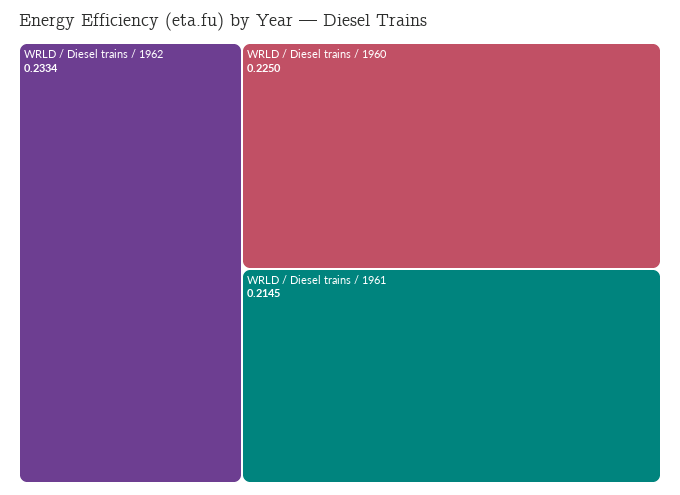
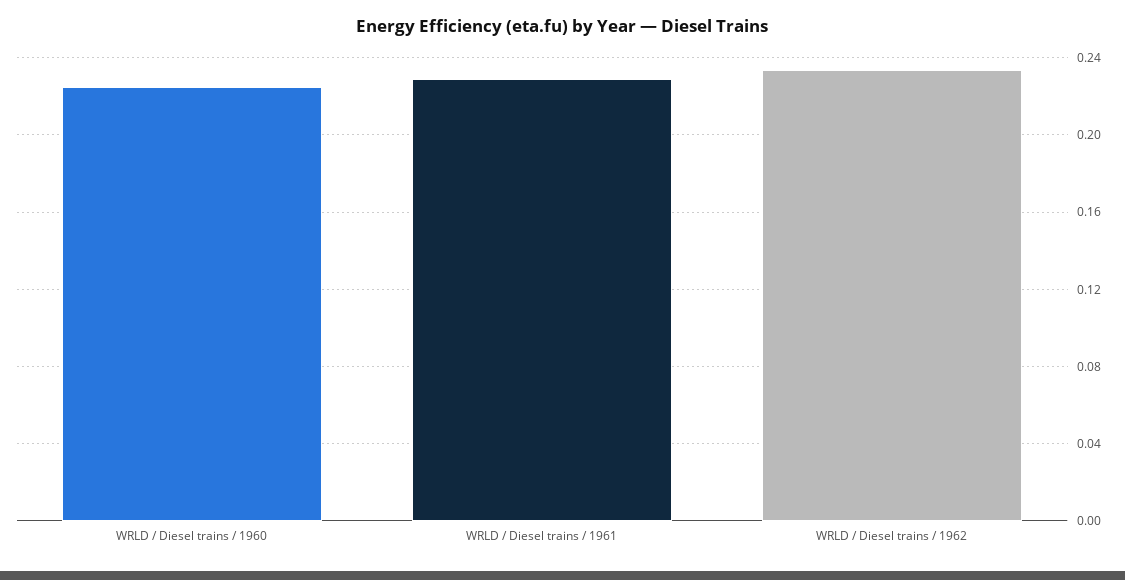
  {
    "WRLD / Diesel trains / 1962": 0.2334,
    "WRLD / Diesel trains / 1960": 0.225,
-   "WRLD / Diesel trains / 1961": 0.2145
+   "WRLD / Diesel trains / 1961": 0.23
  }

